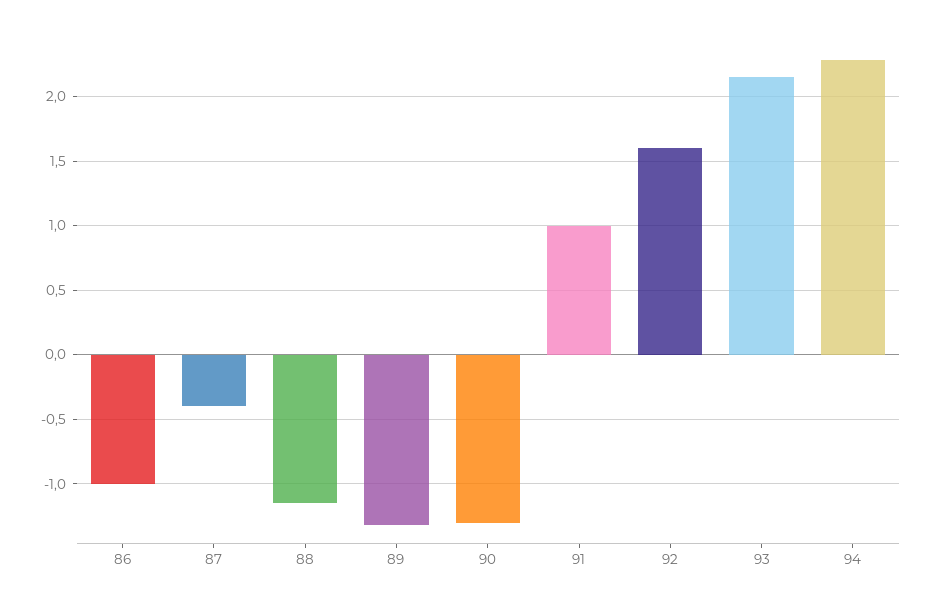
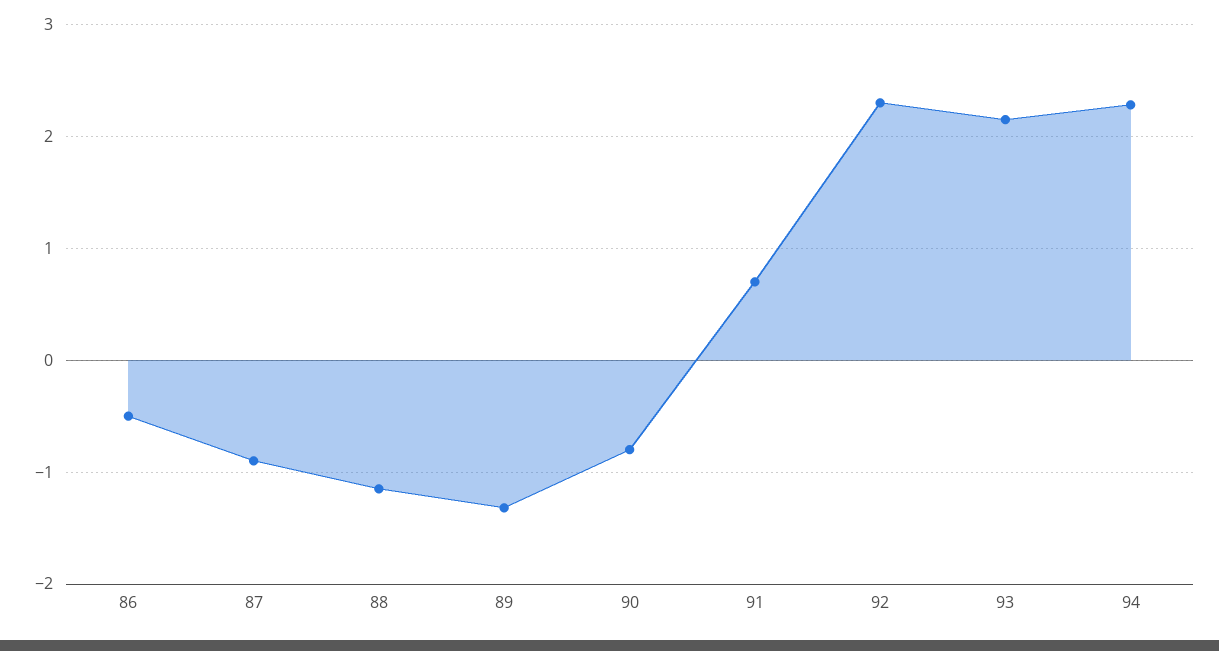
  {
-   "86": -1,
+   "86": -0.5,
-   "87": -0.4,
+   "87": -0.9,
    "88": -1.15,
    "89": -1.3,
-   "90": -1.3,
+   "90": -0.8,
-   "91": 1,
+   "91": 0.7,
-   "92": 1.6,
+   "92": 2.3,
    "93": 2.15,
    "94": 2.3
  }

